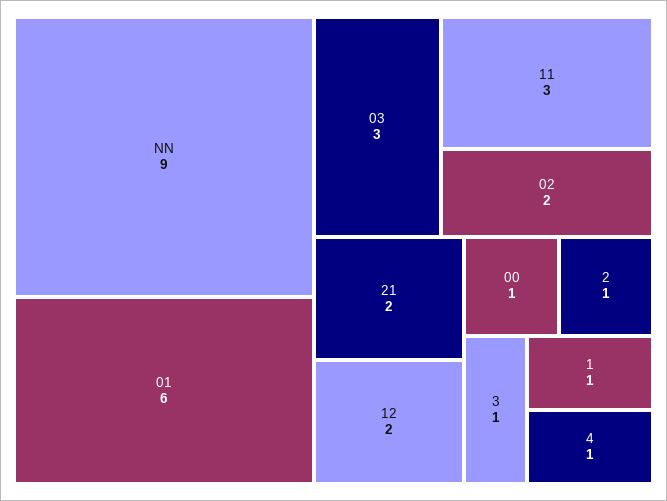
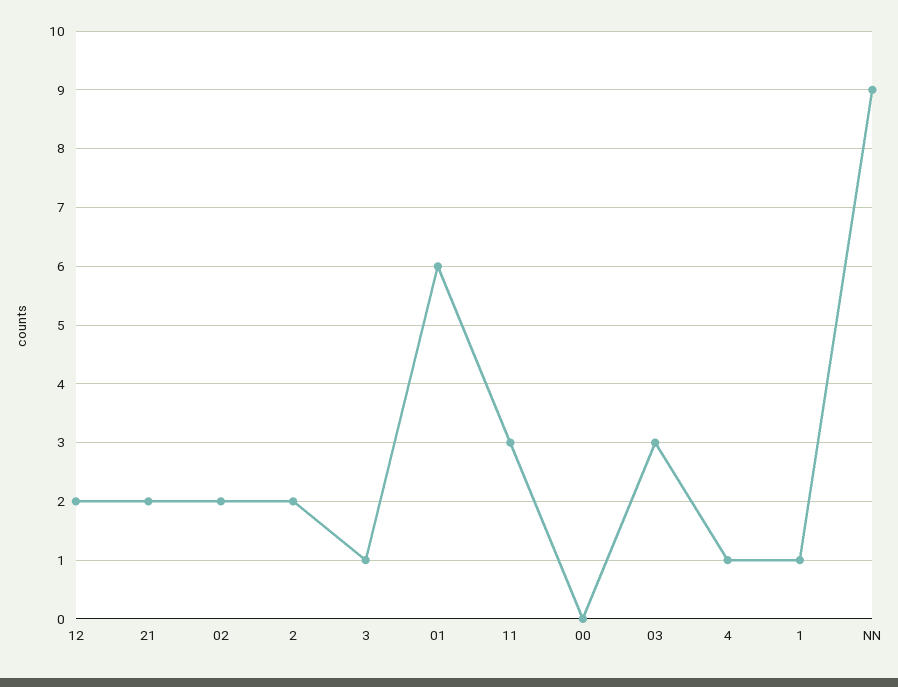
  {
    "NN": 9,
    "01": 6,
    "03": 3,
    "11": 3,
    "02": 2,
    "21": 2,
    "12": 2,
-   "00": 1,
+   "00": 0,
-   "2": 1,
+   "2": 2,
    "3": 1,
    "1": 1,
    "4": 1
  }

